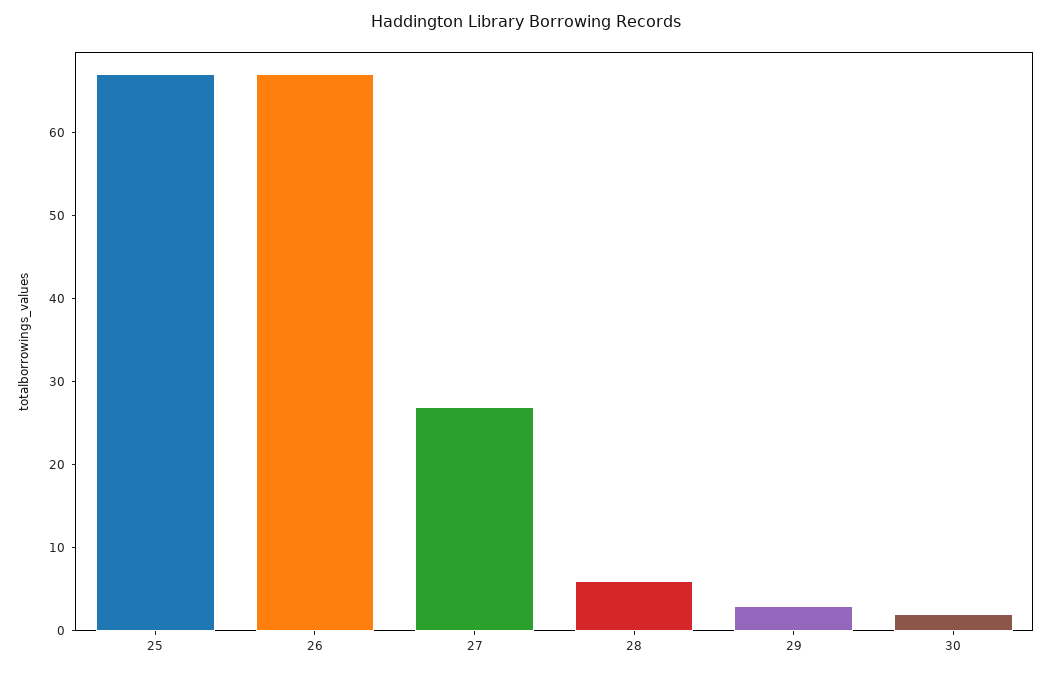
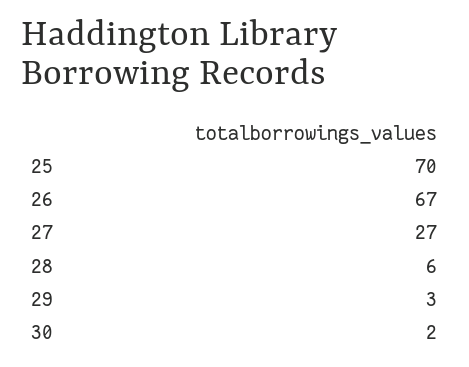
  {
-   "25": 67,
+   "25": 70,
    "26": 67,
    "27": 27,
    "28": 6,
    "29": 3,
    "30": 2
  }

